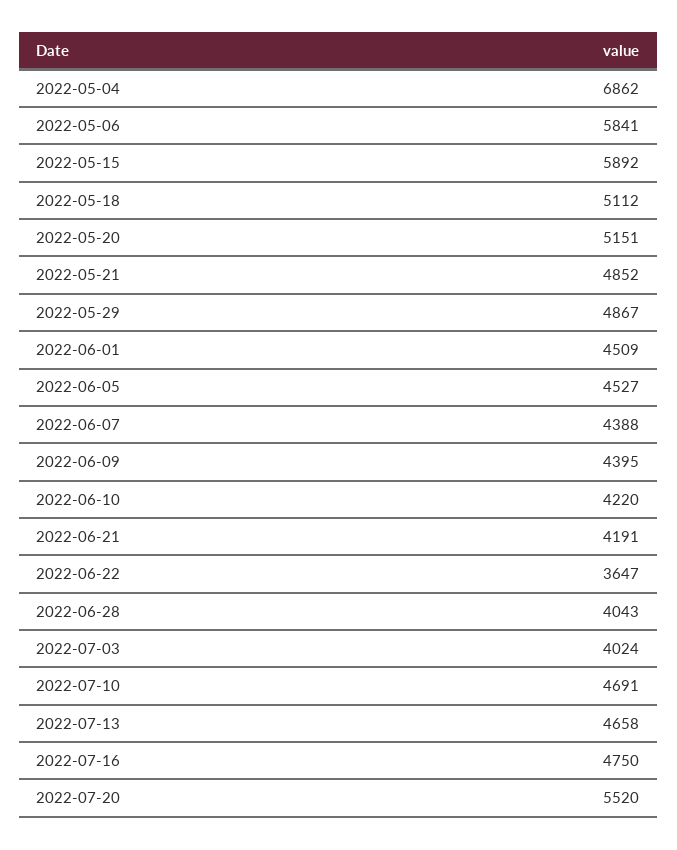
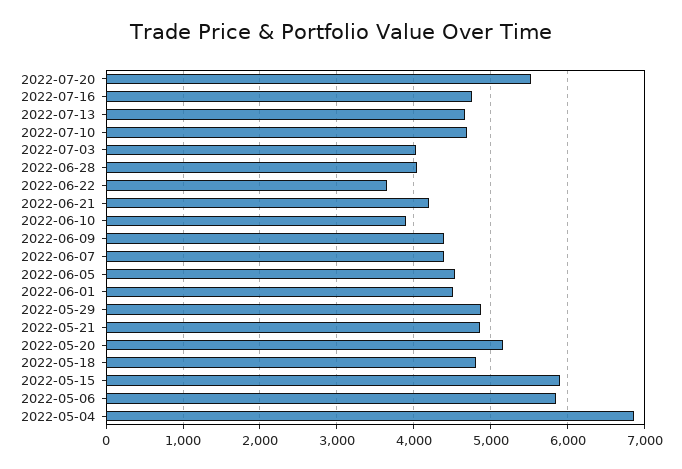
  {
    "2022-05-04": 6862,
    "2022-05-06": 5841,
    "2022-05-15": 5892,
-   "2022-05-18": 5112,
+   "2022-05-18": 4800,
    "2022-05-20": 5151,
    "2022-05-21": 4852,
    "2022-05-29": 4867,
    "2022-06-01": 4509,
    "2022-06-05": 4527,
    "2022-06-07": 4388,
    "2022-06-09": 4395,
-   "2022-06-10": 4220,
+   "2022-06-10": 3900,
    "2022-06-21": 4191,
    "2022-06-22": 3647,
    "2022-06-28": 4043,
    "2022-07-03": 4024,
    "2022-07-10": 4691,
    "2022-07-13": 4658,
    "2022-07-16": 4750,
    "2022-07-20": 5520
  }

